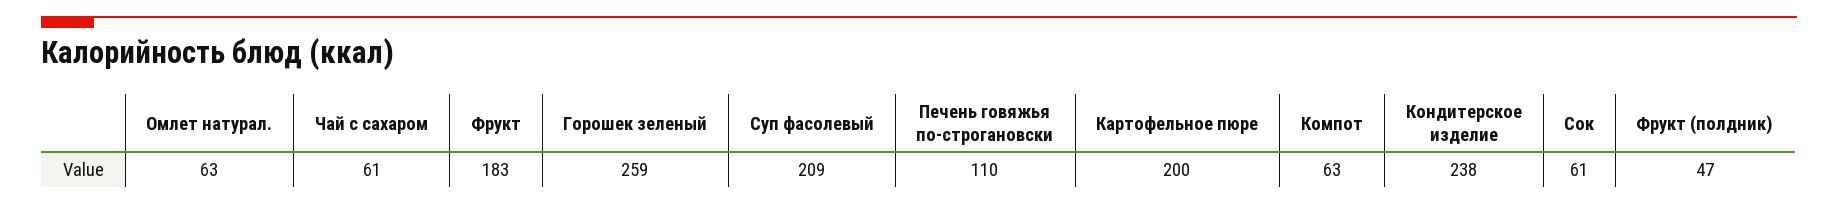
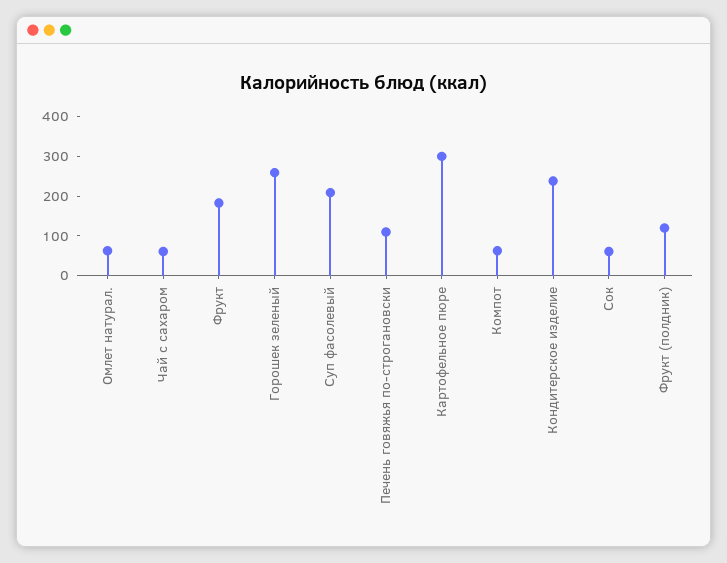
  {
    "Омлет натурал.": 63,
    "Чай с сахаром": 61,
    "Фрукт": 183,
    "Горошек зеленый": 259,
    "Суп фасолевый": 209,
    "Печень говяжья по-строгановски": 110,
-   "Картофельное пюре": 200,
+   "Картофельное пюре": 300,
    "Компот": 63,
    "Кондитерское изделие": 238,
    "Сок": 61,
-   "Фрукт (полдник)": 47
+   "Фрукт (полдник)": 125
  }

